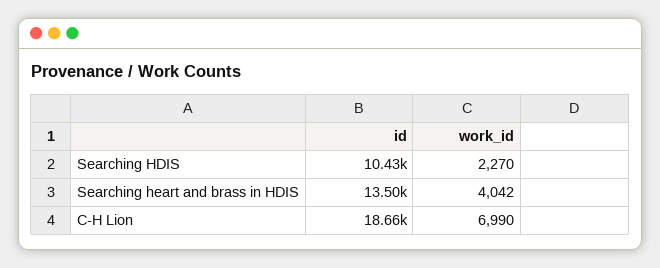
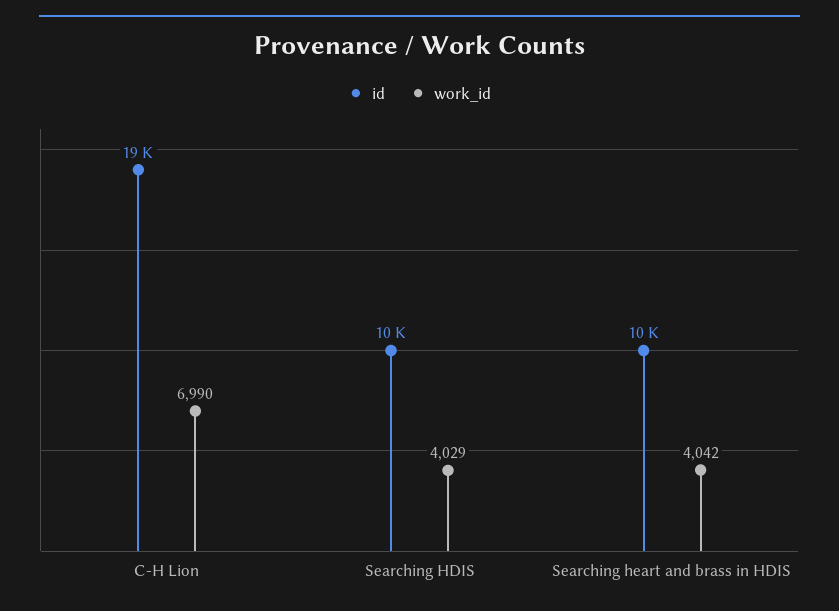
  {
    "id": {
      "Searching HDIS": 10430,
-     "Searching heart and brass in HDIS": 13500,
+     "Searching heart and brass in HDIS": 10000,
      "C-H Lion": 18660
    },
    "work_id": {
-     "Searching HDIS": 2270,
+     "Searching HDIS": 4029,
      "Searching heart and brass in HDIS": 4042,
      "C-H Lion": 6990
    }
  }

